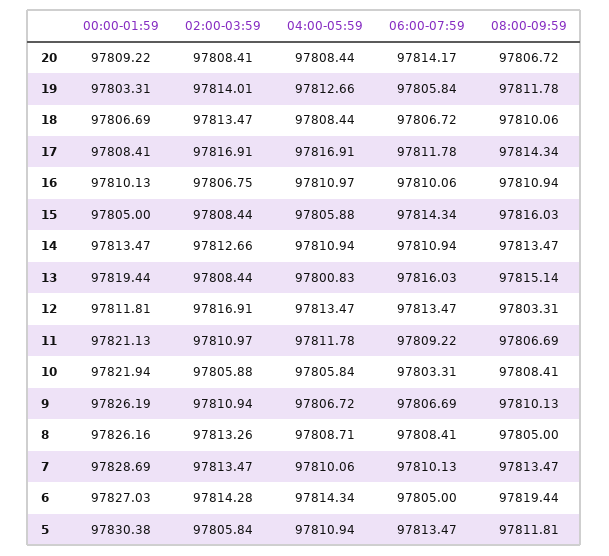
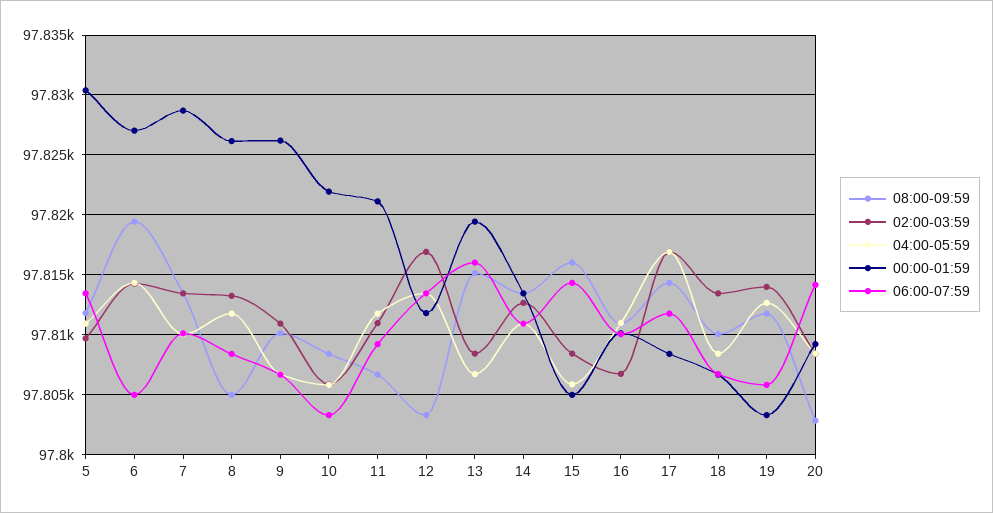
  {
    "00:00-01:59": {
      "20": 97809.22,
      "19": 97803.31,
      "18": 97806.69,
      "17": 97808.41,
      "16": 97810.13,
      "15": 97805,
      "14": 97813.47,
      "13": 97819.44,
      "12": 97811.81,
      "11": 97821.13,
      "10": 97821.94,
      "9": 97826.19,
      "8": 97826.16,
      "7": 97828.69,
      "6": 97827.03,
      "5": 97830.38
    },
    "02:00-03:59": {
      "20": 97808.41,
      "19": 97814.01,
      "18": 97813.47,
      "17": 97816.91,
      "16": 97806.75,
      "15": 97808.44,
      "14": 97812.66,
      "13": 97808.44,
      "12": 97816.91,
      "11": 97810.97,
      "10": 97805.88,
      "9": 97810.94,
      "8": 97813.26,
      "7": 97813.47,
      "6": 97814.28,
-     "5": 97805.84
+     "5": 97810
    },
    "04:00-05:59": {
      "20": 97808.44,
      "19": 97812.66,
      "18": 97808.44,
      "17": 97816.91,
      "16": 97810.97,
      "15": 97805.88,
      "14": 97810.94,
-     "13": 97800.83,
+     "13": 97807,
      "12": 97813.47,
      "11": 97811.78,
      "10": 97805.84,
      "9": 97806.72,
-     "8": 97808.71,
+     "8": 97812,
      "7": 97810.06,
      "6": 97814.34,
      "5": 97810.94
    },
    "06:00-07:59": {
      "20": 97814.17,
      "19": 97805.84,
      "18": 97806.72,
      "17": 97811.78,
      "16": 97810.06,
      "15": 97814.34,
      "14": 97810.94,
      "13": 97816.03,
      "12": 97813.47,
      "11": 97809.22,
      "10": 97803.31,
      "9": 97806.69,
      "8": 97808.41,
      "7": 97810.13,
      "6": 97805,
      "5": 97813.47
    },
    "08:00-09:59": {
-     "20": 97806.72,
+     "20": 97803,
      "19": 97811.78,
      "18": 97810.06,
      "17": 97814.34,
      "16": 97810.94,
      "15": 97816.03,
      "14": 97813.47,
      "13": 97815.14,
      "12": 97803.31,
      "11": 97806.69,
      "10": 97808.41,
      "9": 97810.13,
      "8": 97805,
      "7": 97813.47,
      "6": 97819.44,
      "5": 97811.81
    }
  }

